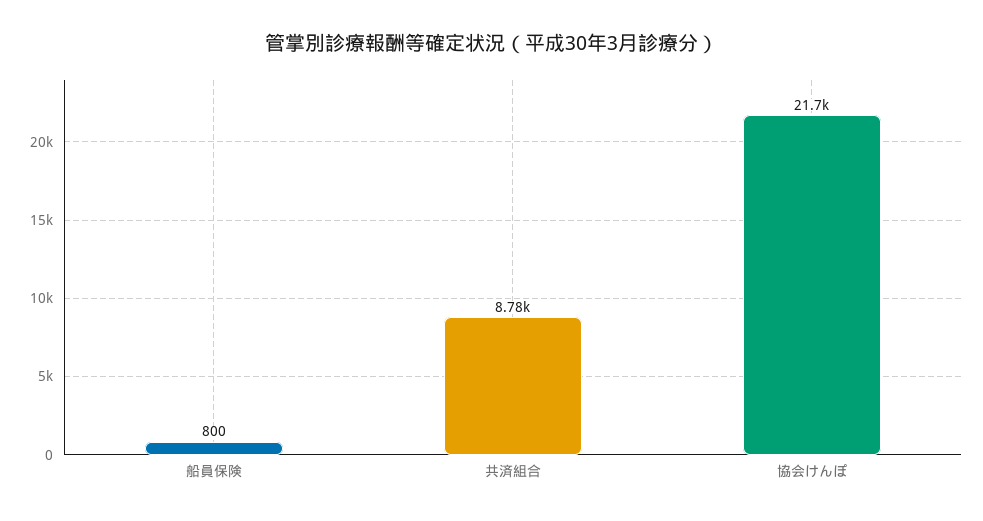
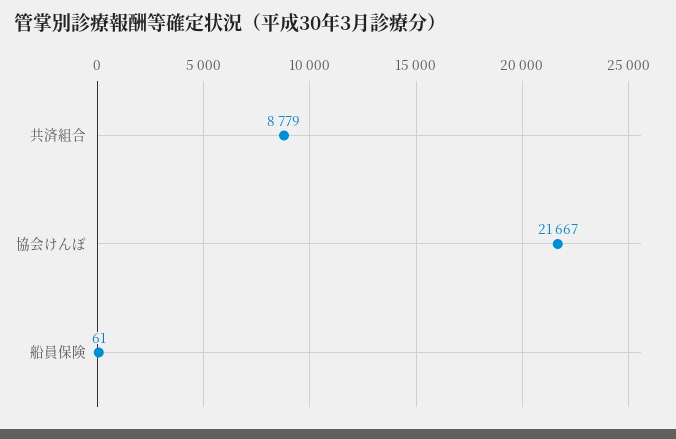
  {
-   "船員保険": 800,
+   "船員保険": 61,
    "共済組合": 8779,
    "協会けんぽ": 21667
  }

